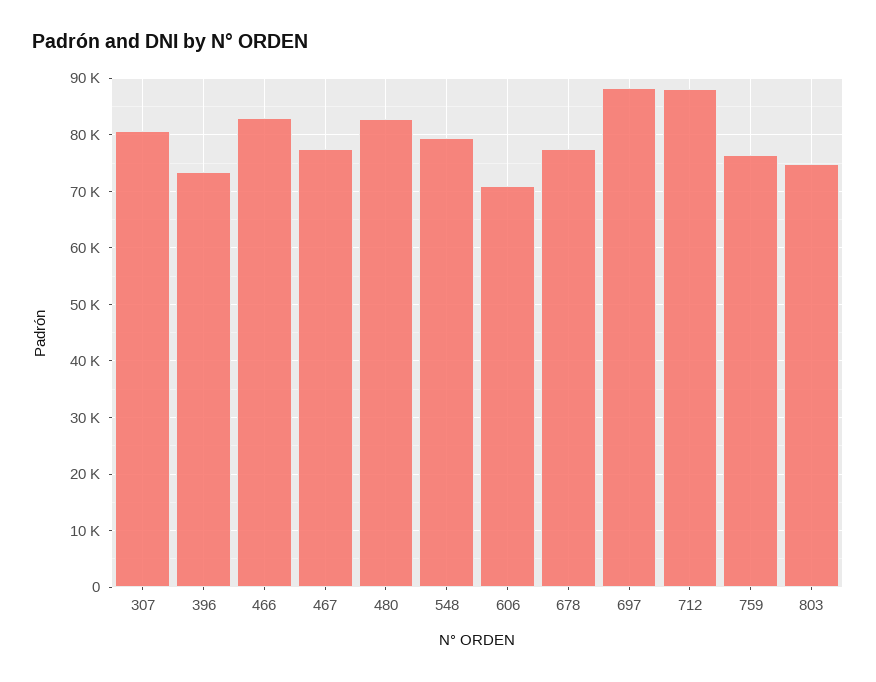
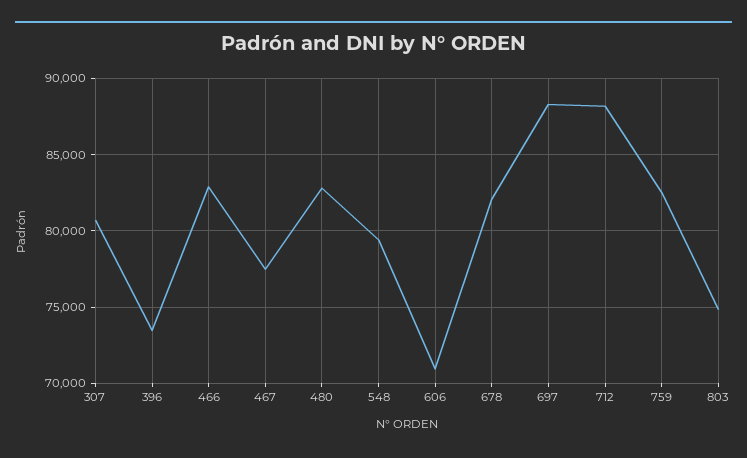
  {
    "307": 80500,
    "396": 73500,
    "466": 83000,
    "467": 77500,
    "480": 83000,
    "548": 79500,
    "606": 71000,
-   "678": 78000,
+   "678": 82000,
    "697": 88500,
    "712": 88000,
-   "759": 76000,
+   "759": 82500,
    "803": 75000
  }

